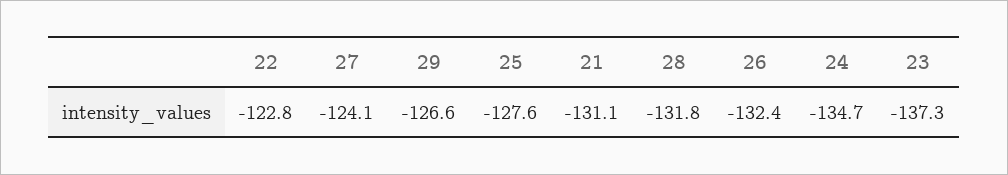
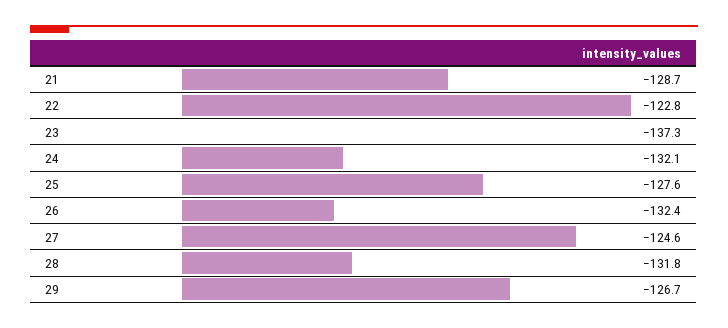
  {
    "22": -122.8,
-   "27": -124.1,
+   "27": -124.6,
-   "29": -126.6,
+   "29": -126.7,
    "25": -127.6,
-   "21": -131.1,
+   "21": -128.7,
    "28": -131.8,
    "26": -132.4,
-   "24": -134.7,
+   "24": -132.1,
    "23": -137.3
  }

